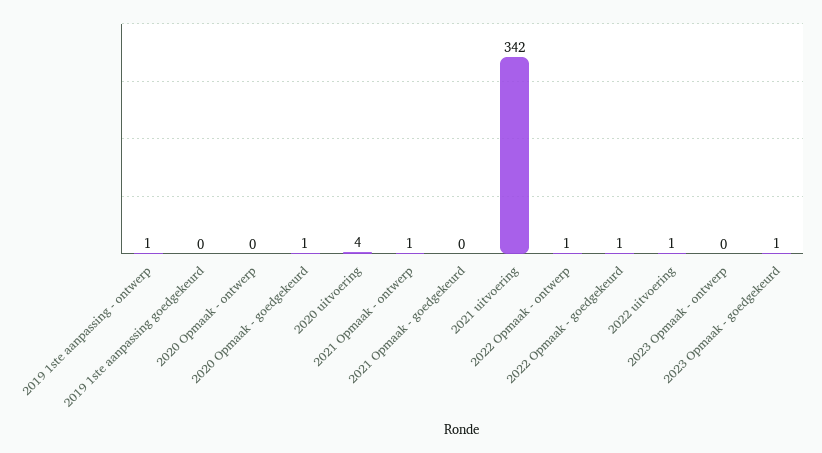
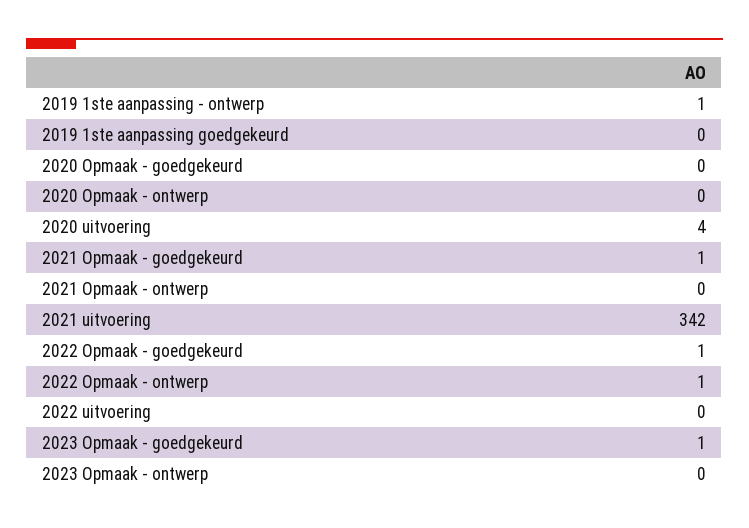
  {
    "2019 1ste aanpassing - ontwerp": 1,
    "2019 1ste aanpassing goedgekeurd": 0,
    "2020 Opmaak - ontwerp": 0,
-   "2020 Opmaak - goedgekeurd": 1,
+   "2020 Opmaak - goedgekeurd": 0,
    "2020 uitvoering": 4,
-   "2021 Opmaak - ontwerp": 1,
+   "2021 Opmaak - ontwerp": 0,
-   "2021 Opmaak - goedgekeurd": 0,
+   "2021 Opmaak - goedgekeurd": 1,
    "2021 uitvoering": 342,
    "2022 Opmaak - ontwerp": 1,
    "2022 Opmaak - goedgekeurd": 1,
-   "2022 uitvoering": 1,
+   "2022 uitvoering": 0,
    "2023 Opmaak - ontwerp": 0,
    "2023 Opmaak - goedgekeurd": 1
  }

